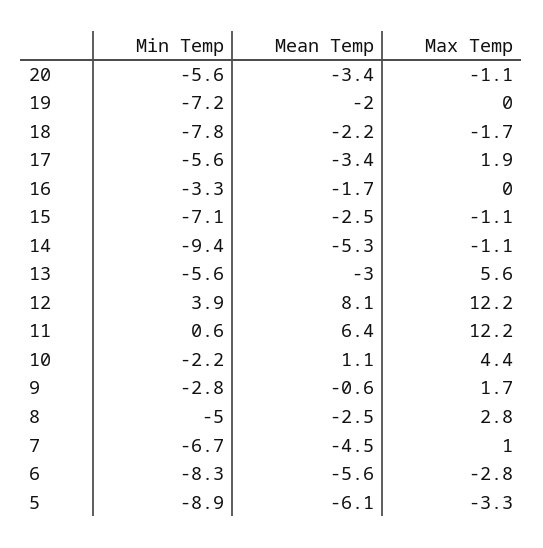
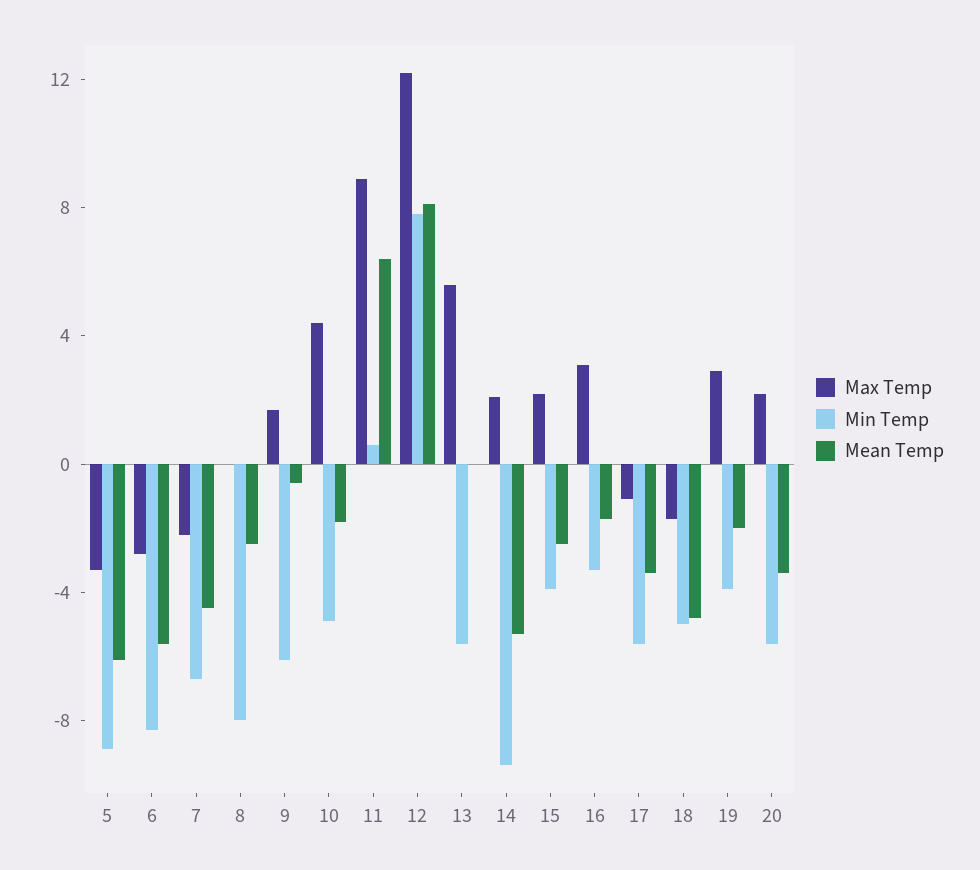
  {
    "Min Temp": {
      "20": -5.6,
-     "19": -7.2,
+     "19": -4,
-     "18": -7.8,
+     "18": -5,
      "17": -5.6,
      "16": -3.3,
-     "15": -7.1,
+     "15": -4,
      "14": -9.4,
      "13": -5.6,
-     "12": 3.9,
+     "12": 8,
      "11": 0.6,
-     "10": -2.2,
+     "10": -5,
-     "9": -2.8,
+     "9": -6,
-     "8": -5,
+     "8": -8,
      "7": -6.7,
      "6": -8.3,
      "5": -8.9
    },
    "Mean Temp": {
      "20": -3.4,
      "19": -2,
-     "18": -2.2,
+     "18": -5,
      "17": -3.4,
      "16": -1.7,
      "15": -2.5,
      "14": -5.3,
-     "13": -3,
+     "13": 0,
      "12": 8.1,
      "11": 6.4,
-     "10": 1.1,
+     "10": -2,
      "9": -0.6,
      "8": -2.5,
      "7": -4.5,
      "6": -5.6,
      "5": -6.1
    },
    "Max Temp": {
-     "20": -1.1,
+     "20": 2,
-     "19": 0,
+     "19": 3,
      "18": -1.7,
-     "17": 1.9,
+     "17": -1,
-     "16": 0,
+     "16": 3,
-     "15": -1.1,
+     "15": 2,
-     "14": -1.1,
+     "14": 2,
      "13": 5.6,
      "12": 12.2,
-     "11": 12.2,
+     "11": 9,
      "10": 4.4,
      "9": 1.7,
-     "8": 2.8,
+     "8": 0,
-     "7": 1,
+     "7": -2,
      "6": -2.8,
      "5": -3.3
    }
  }

